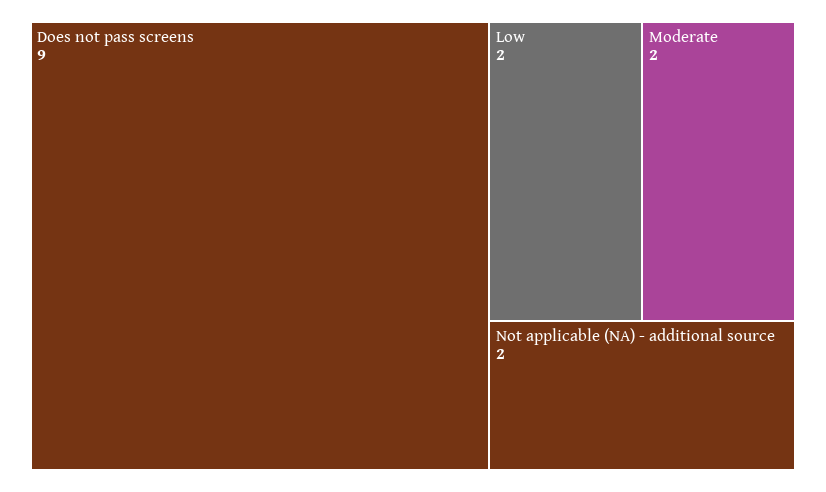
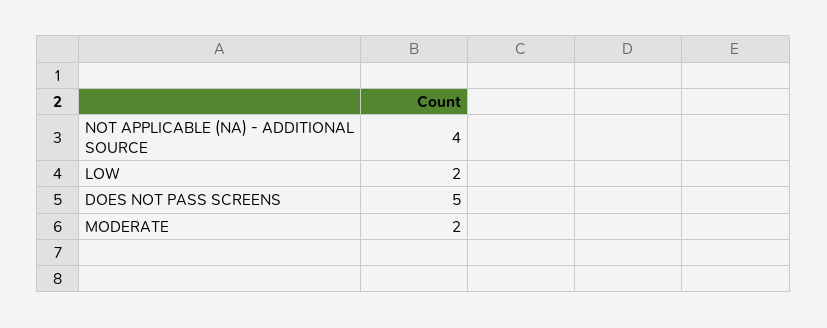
  {
-   "Does not pass screens": 9,
+   "Does not pass screens": 5,
    "Low": 2,
    "Moderate": 2,
-   "Not applicable (NA) - additional source": 2
+   "Not applicable (NA) - additional source": 4
  }

